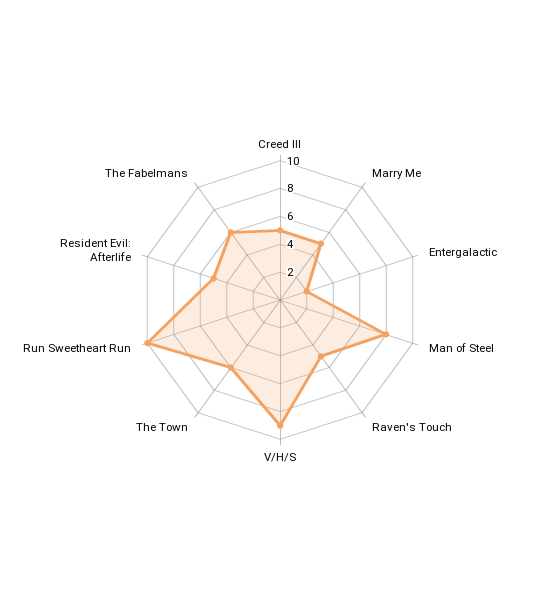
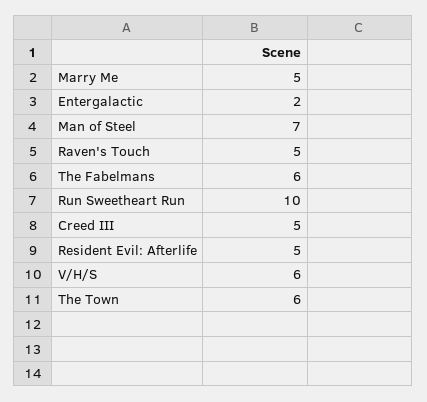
  {
    "Creed III": 5,
    "Marry Me": 5,
    "Entergalactic": 2,
-   "Man of Steel": 8,
+   "Man of Steel": 7,
    "Raven's Touch": 5,
-   "V/H/S": 9,
+   "V/H/S": 6,
    "The Town": 6,
    "Run Sweetheart Run": 10,
    "Resident Evil: Afterlife": 5,
    "The Fabelmans": 6
  }

